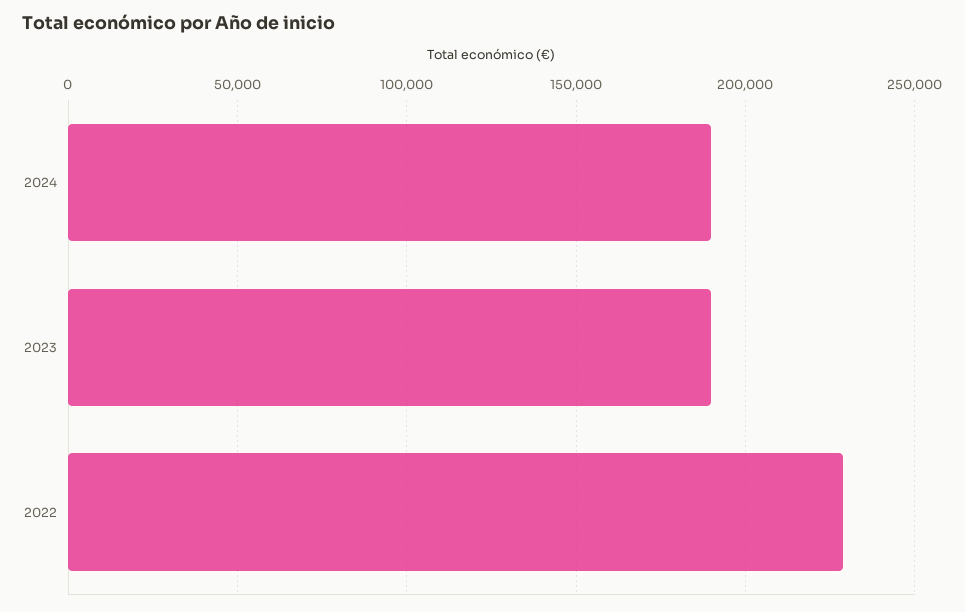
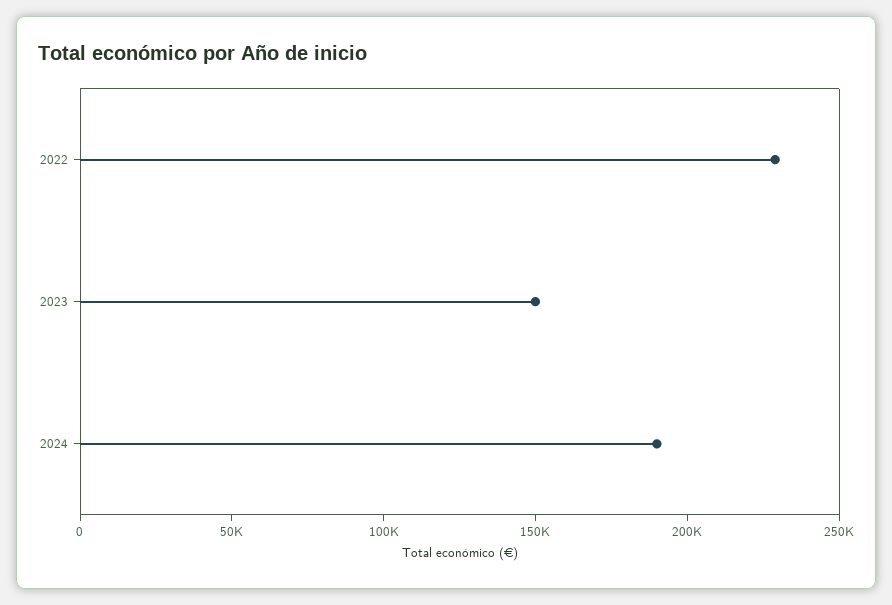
  {
    "2024": 190000,
-   "2023": 190000,
+   "2023": 150000,
    "2022": 230000
  }

